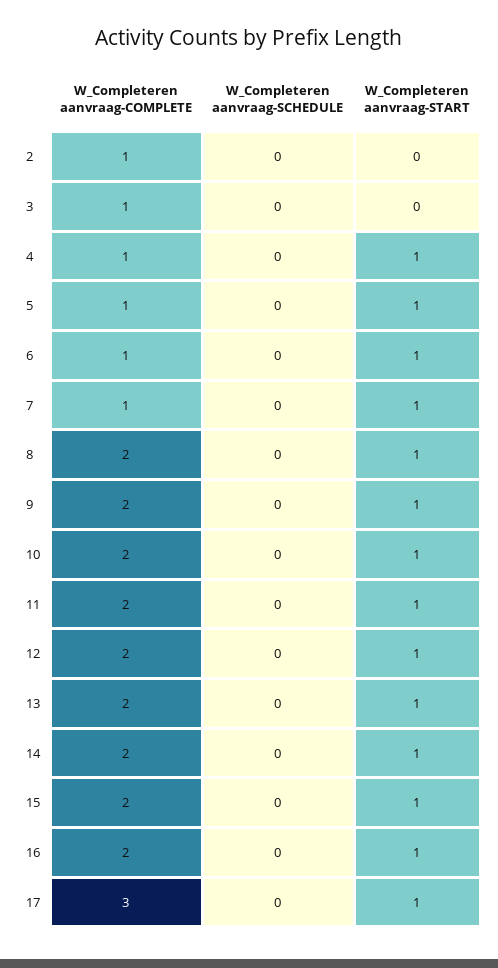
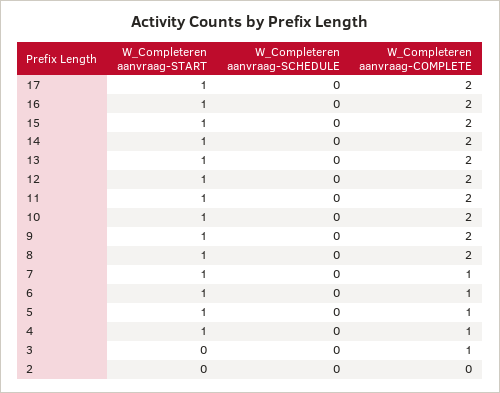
  {
    "W_Completeren aanvraag-COMPLETE": {
-     "2": 1,
+     "2": 0,
      "3": 1,
      "4": 1,
      "5": 1,
      "6": 1,
      "7": 1,
      "8": 2,
      "9": 2,
      "10": 2,
      "11": 2,
      "12": 2,
      "13": 2,
      "14": 2,
      "15": 2,
      "16": 2,
-     "17": 3
+     "17": 2
    },
    "W_Completeren aanvraag-SCHEDULE": {
      "2": 0,
      "3": 0,
      "4": 0,
      "5": 0,
      "6": 0,
      "7": 0,
      "8": 0,
      "9": 0,
      "10": 0,
      "11": 0,
      "12": 0,
      "13": 0,
      "14": 0,
      "15": 0,
      "16": 0,
      "17": 0
    },
    "W_Completeren aanvraag-START": {
      "2": 0,
      "3": 0,
      "4": 1,
      "5": 1,
      "6": 1,
      "7": 1,
      "8": 1,
      "9": 1,
      "10": 1,
      "11": 1,
      "12": 1,
      "13": 1,
      "14": 1,
      "15": 1,
      "16": 1,
      "17": 1
    }
  }

